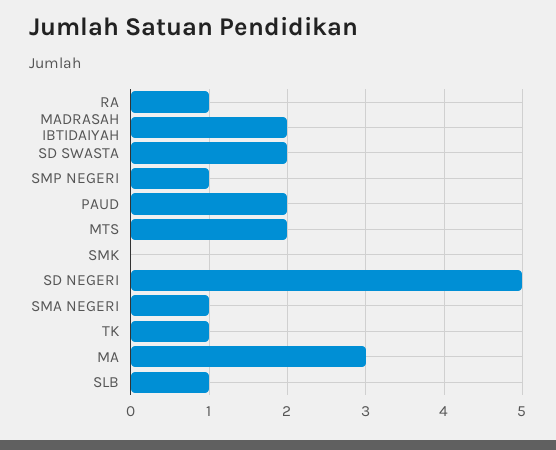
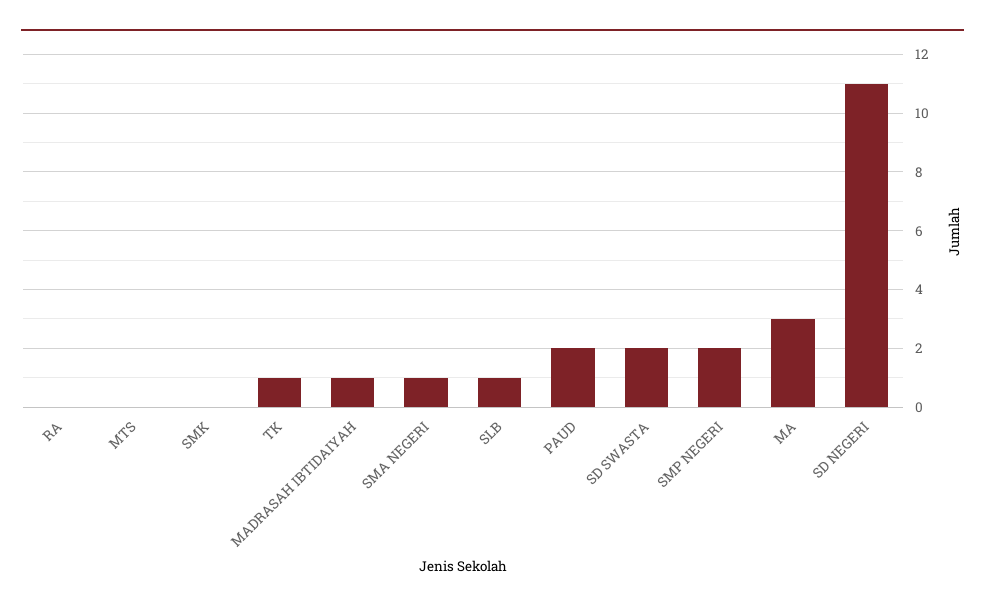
  {
-   "RA": 1,
+   "RA": 0,
-   "MADRASAH IBTIDAIYAH": 2,
+   "MADRASAH IBTIDAIYAH": 1,
    "SD SWASTA": 2,
-   "SMP NEGERI": 1,
+   "SMP NEGERI": 2,
    "PAUD": 2,
-   "MTS": 2,
+   "MTS": 0,
    "SMK": 0,
-   "SD NEGERI": 5,
+   "SD NEGERI": 11,
    "SMA NEGERI": 1,
    "TK": 1,
    "MA": 3,
    "SLB": 1
  }

